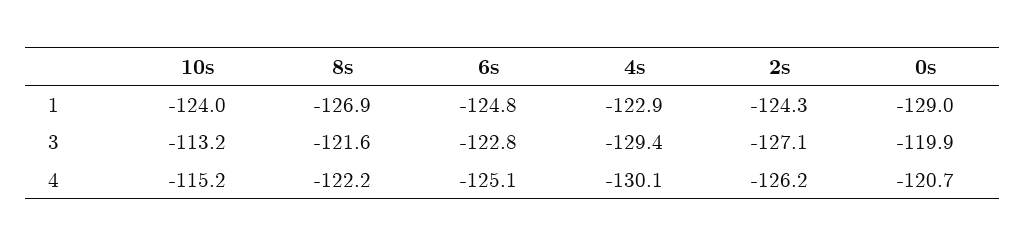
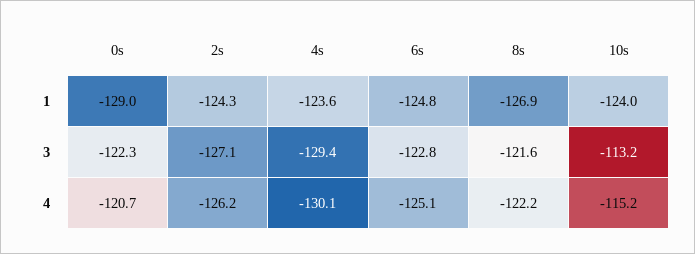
  {
    "10s": {
      "1": -124,
      "3": -113.2,
      "4": -115.2
    },
    "8s": {
      "1": -126.9,
      "3": -121.6,
      "4": -122.2
    },
    "6s": {
      "1": -124.8,
      "3": -122.8,
      "4": -125.1
    },
    "4s": {
-     "1": -122.9,
+     "1": -123.6,
      "3": -129.4,
      "4": -130.1
    },
    "2s": {
      "1": -124.3,
      "3": -127.1,
      "4": -126.2
    },
    "0s": {
      "1": -129,
-     "3": -119.9,
+     "3": -122.3,
      "4": -120.7
    }
  }

